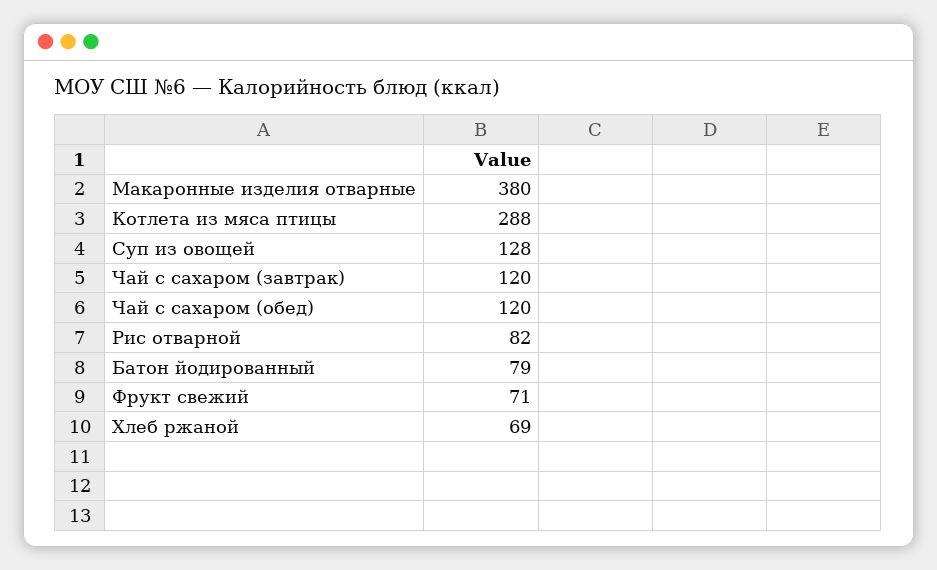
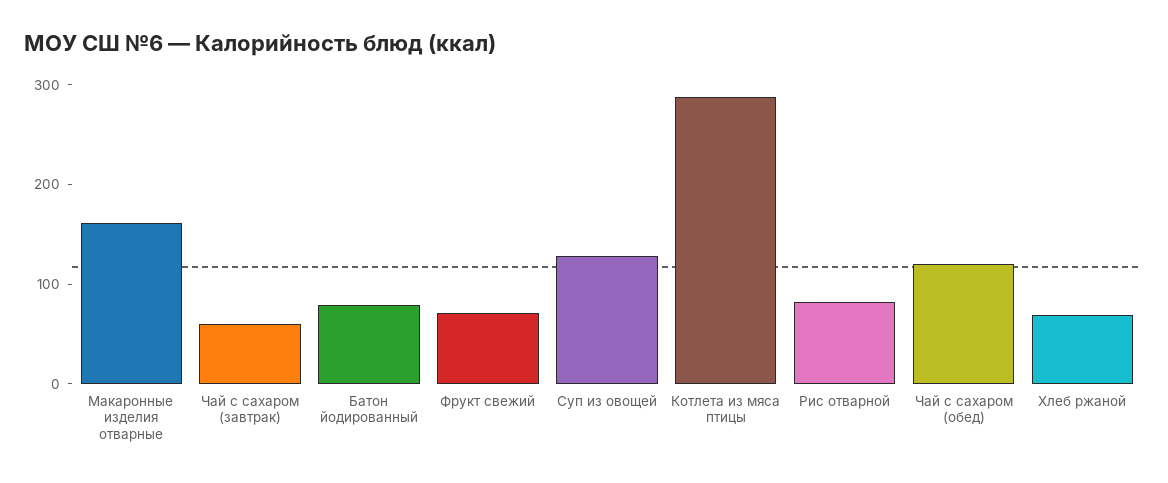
  {
-   "Макаронные изделия отварные": 380,
+   "Макаронные изделия отварные": 160,
    "Котлета из мяса птицы": 288,
    "Суп из овощей": 128,
-   "Чай с сахаром (завтрак)": 120,
+   "Чай с сахаром (завтрак)": 60,
    "Чай с сахаром (обед)": 120,
    "Рис отварной": 82,
    "Батон йодированный": 79,
    "Фрукт свежий": 71,
    "Хлеб ржаной": 69
  }

